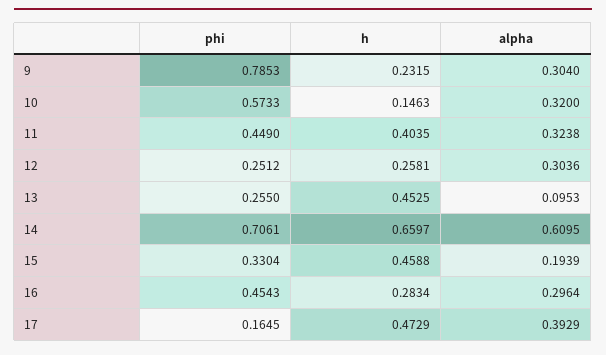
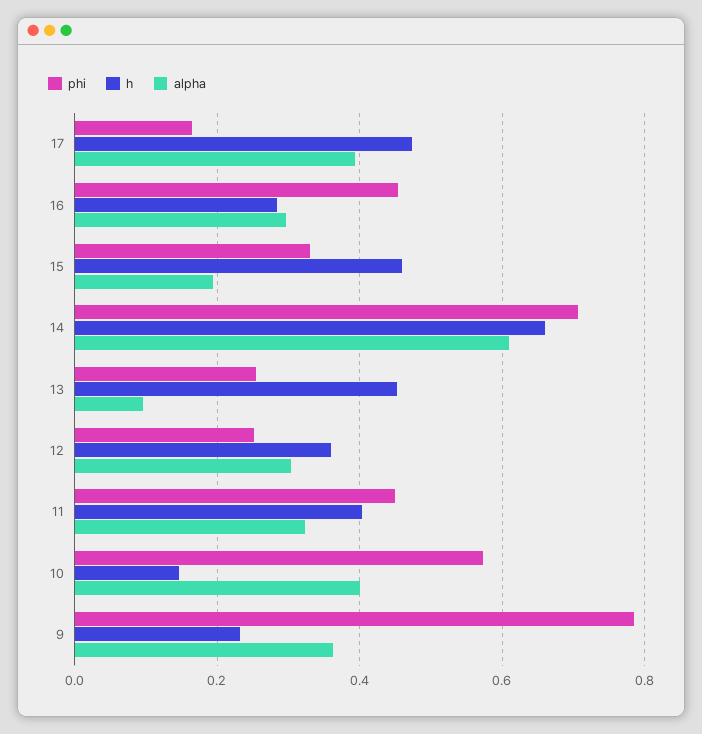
  {
    "phi": {
      "9": 0.7853,
      "10": 0.5733,
      "11": 0.449,
      "12": 0.2512,
      "13": 0.255,
      "14": 0.7061,
      "15": 0.3304,
      "16": 0.4543,
      "17": 0.1645
    },
    "h": {
      "9": 0.2315,
      "10": 0.1463,
      "11": 0.4035,
-     "12": 0.2581,
+     "12": 0.36,
      "13": 0.4525,
      "14": 0.6597,
      "15": 0.4588,
      "16": 0.2834,
      "17": 0.4729
    },
    "alpha": {
-     "9": 0.304,
+     "9": 0.36,
-     "10": 0.32,
+     "10": 0.4,
      "11": 0.3238,
      "12": 0.3036,
      "13": 0.0953,
      "14": 0.6095,
      "15": 0.1939,
      "16": 0.2964,
      "17": 0.3929
    }
  }

